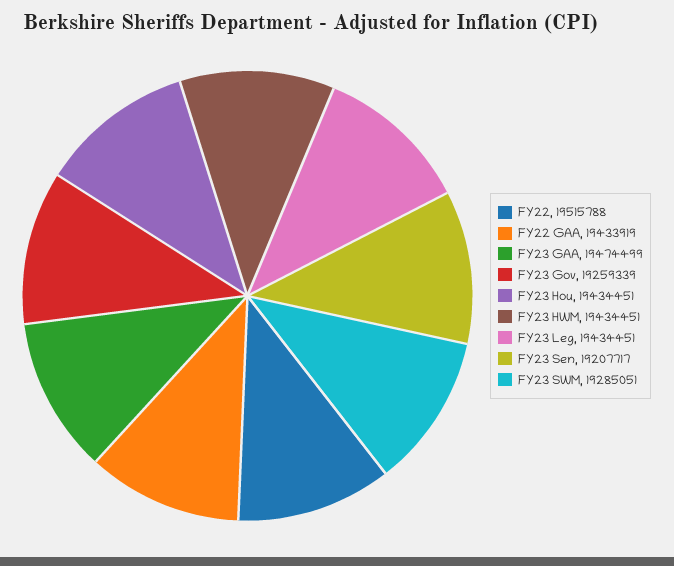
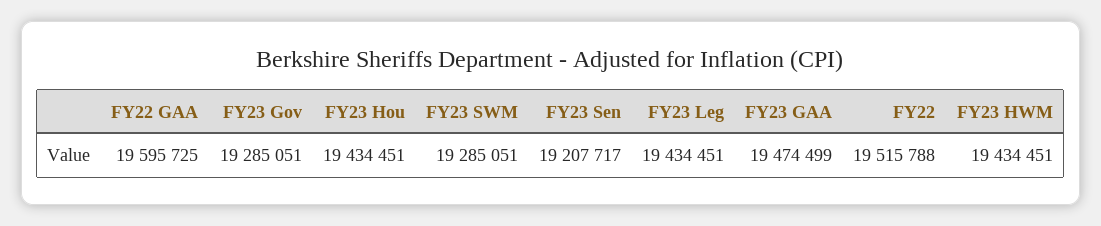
  {
    "FY22": 19515788,
-   "FY22 GAA": 19433919,
+   "FY22 GAA": 19595725,
    "FY23 GAA": 19474499,
-   "FY23 Gov": 19259339,
+   "FY23 Gov": 19285051,
    "FY23 Hou": 19434451,
    "FY23 HWM": 19434451,
    "FY23 Leg": 19434451,
    "FY23 Sen": 19207717,
    "FY23 SWM": 19285051
  }

